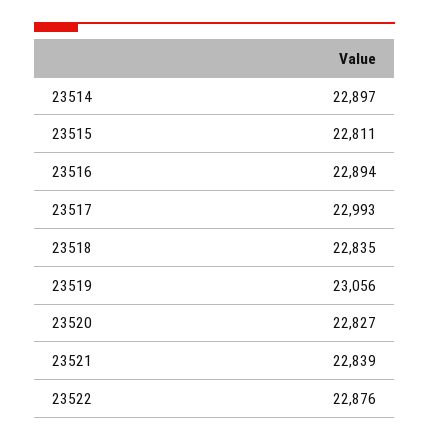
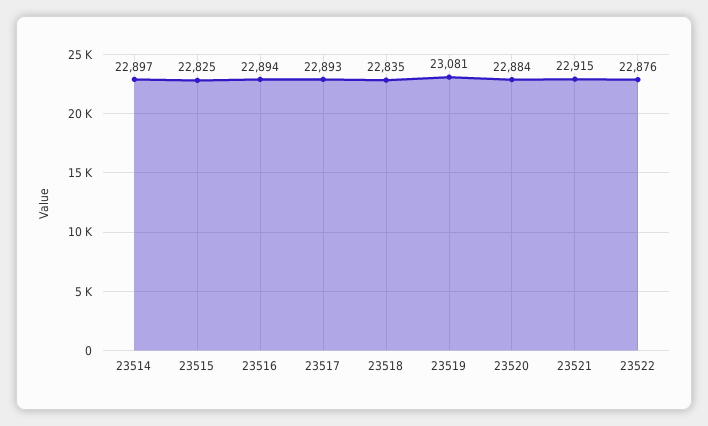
  {
    "23514": 22897,
-   "23515": 22811,
+   "23515": 22825,
    "23516": 22894,
-   "23517": 22993,
+   "23517": 22893,
    "23518": 22835,
-   "23519": 23056,
+   "23519": 23081,
-   "23520": 22827,
+   "23520": 22884,
-   "23521": 22839,
+   "23521": 22915,
    "23522": 22876
  }

